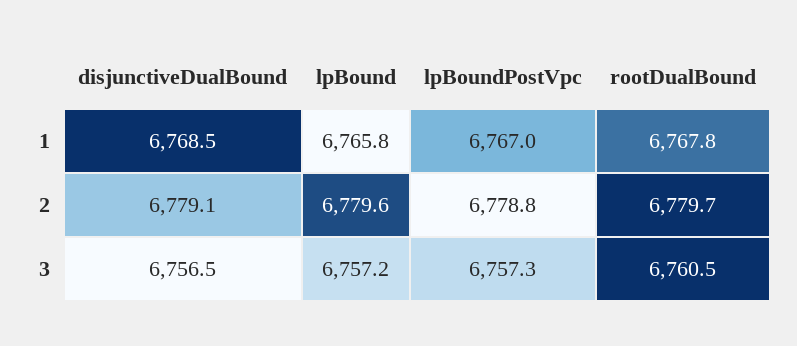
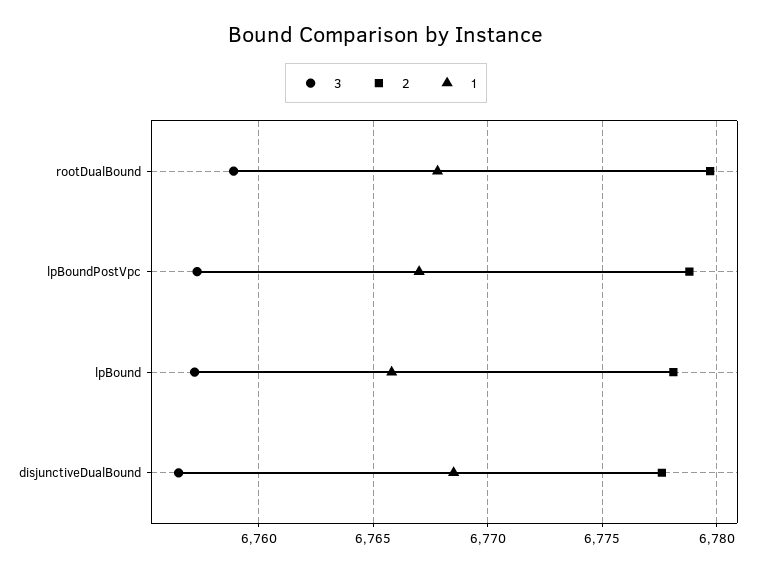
  {
    "1": {
      "disjunctiveDualBound": 6768.5,
      "lpBound": 6765.8,
      "lpBoundPostVpc": 6767,
      "rootDualBound": 6767.8
    },
    "2": {
-     "disjunctiveDualBound": 6779.1,
+     "disjunctiveDualBound": 6777.5,
-     "lpBound": 6779.6,
+     "lpBound": 6778,
      "lpBoundPostVpc": 6778.8,
      "rootDualBound": 6779.7
    },
    "3": {
      "disjunctiveDualBound": 6756.5,
      "lpBound": 6757.2,
      "lpBoundPostVpc": 6757.3,
-     "rootDualBound": 6760.5
+     "rootDualBound": 6759
    }
  }

